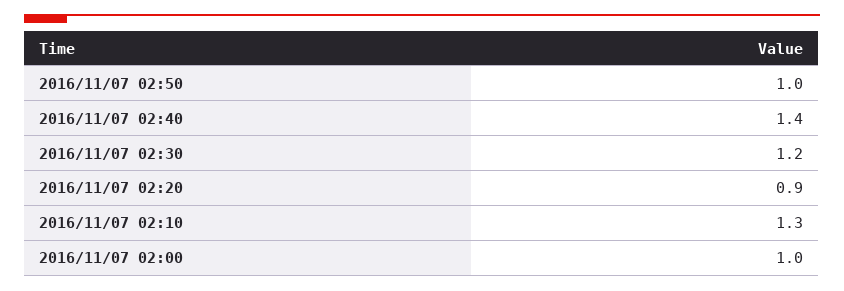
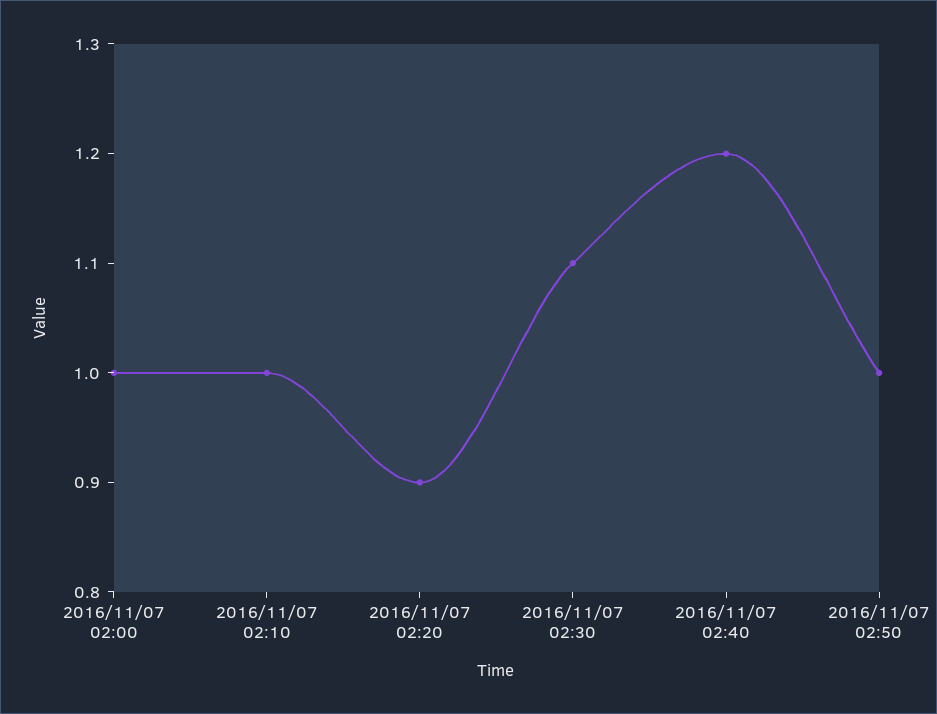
  {
    "2016/11/07 02:50": 1,
-   "2016/11/07 02:40": 1.4,
+   "2016/11/07 02:40": 1.2,
-   "2016/11/07 02:30": 1.2,
+   "2016/11/07 02:30": 1.1,
    "2016/11/07 02:20": 0.9,
-   "2016/11/07 02:10": 1.3,
+   "2016/11/07 02:10": 1,
    "2016/11/07 02:00": 1
  }

